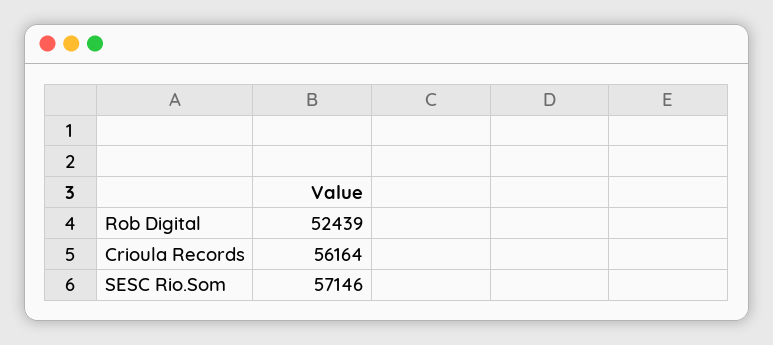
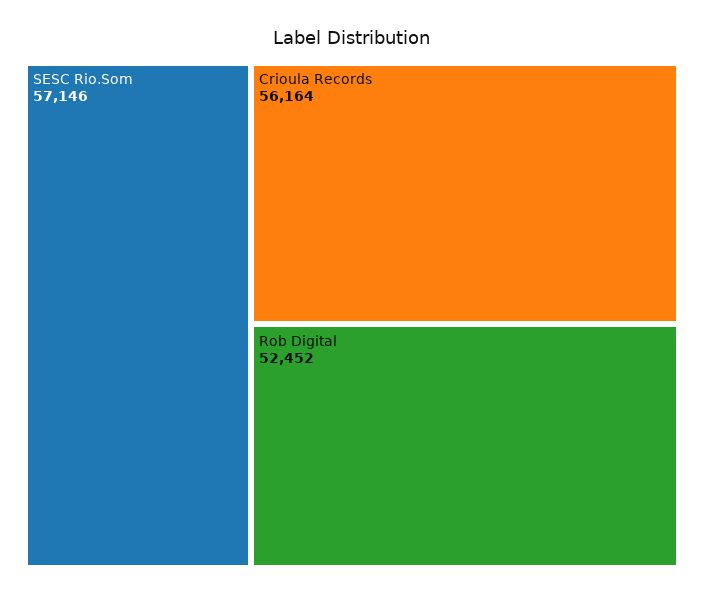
  {
-   "Rob Digital": 52439,
+   "Rob Digital": 52452,
    "Crioula Records": 56164,
    "SESC Rio.Som": 57146
  }

